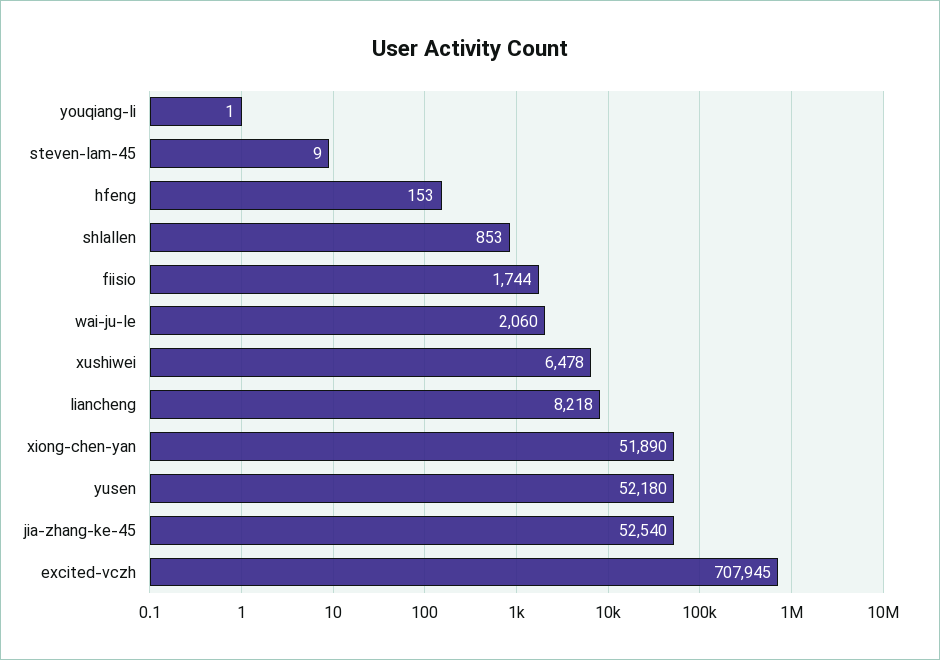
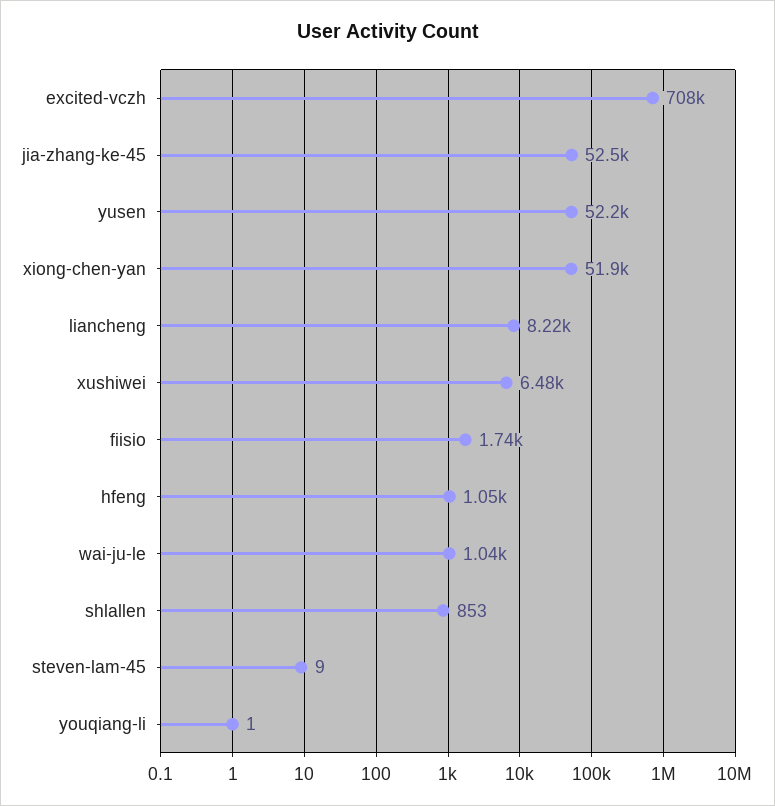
  {
    "youqiang-li": 1,
    "steven-lam-45": 9,
-   "hfeng": 153,
+   "hfeng": 1050,
    "shlallen": 853,
    "fiisio": 1744,
-   "wai-ju-le": 2060,
+   "wai-ju-le": 1040,
    "xushiwei": 6478,
    "liancheng": 8218,
    "xiong-chen-yan": 51890,
    "yusen": 52180,
    "jia-zhang-ke-45": 52540,
    "excited-vczh": 707945
  }

